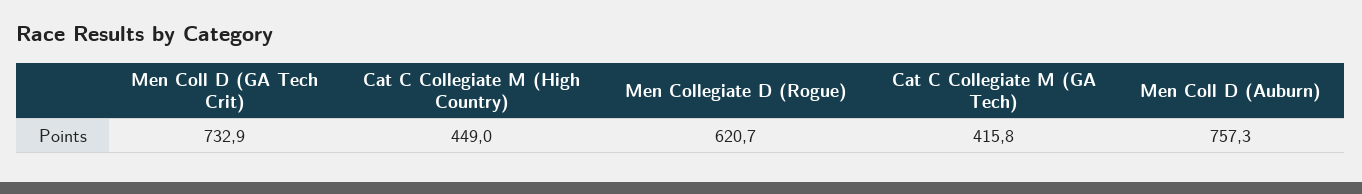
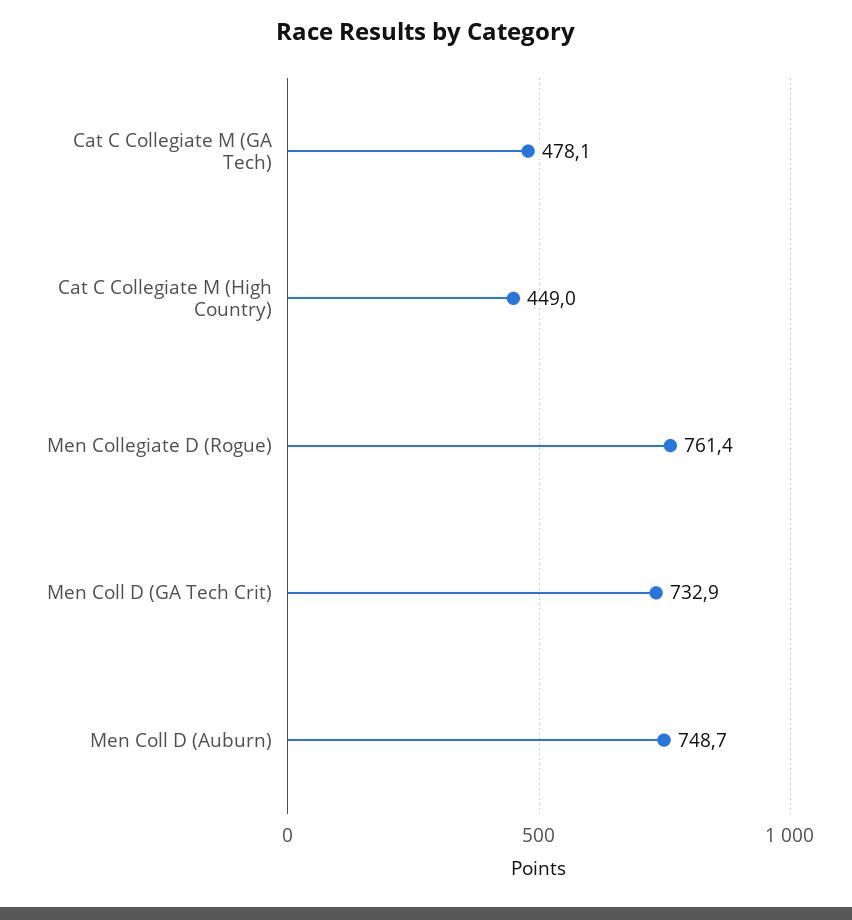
  {
    "Men Coll D (GA Tech Crit)": 732.9,
    "Cat C Collegiate M (High Country)": 449,
-   "Men Collegiate D (Rogue)": 620.7,
+   "Men Collegiate D (Rogue)": 761.4,
-   "Cat C Collegiate M (GA Tech)": 415.8,
+   "Cat C Collegiate M (GA Tech)": 478.1,
-   "Men Coll D (Auburn)": 757.3
+   "Men Coll D (Auburn)": 748.7
  }

